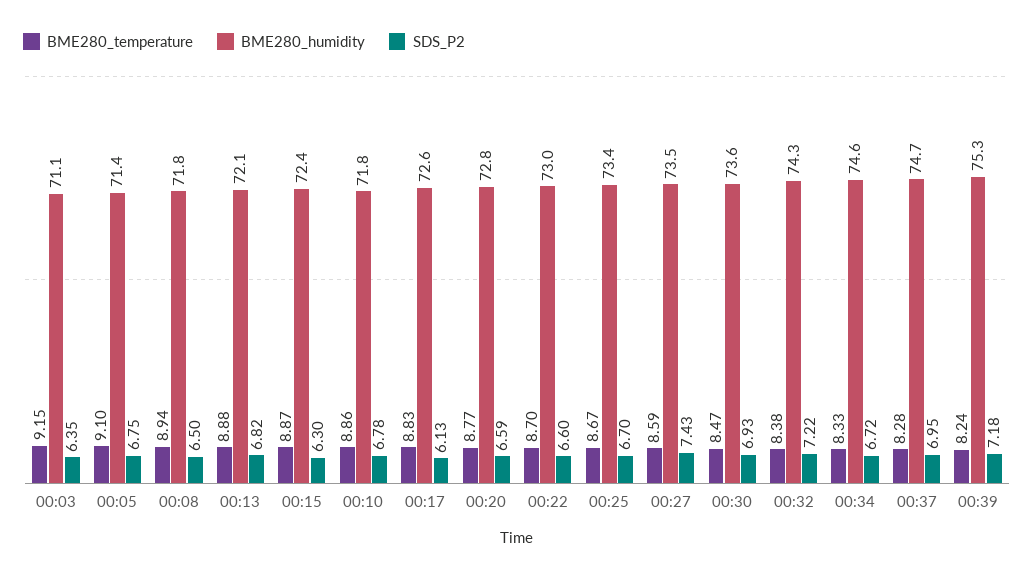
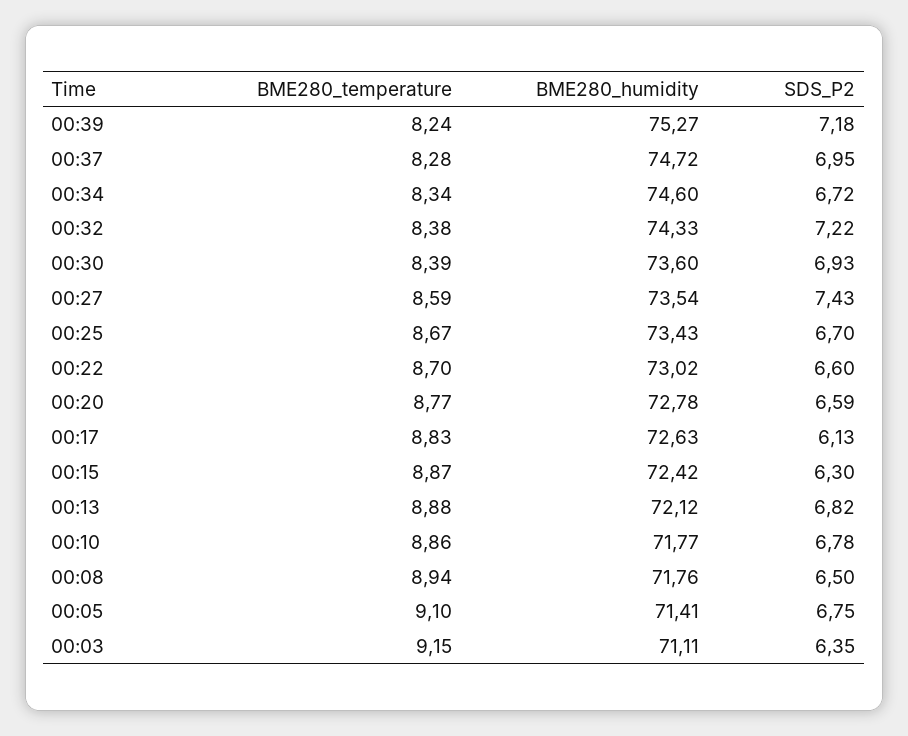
  {
    "BME280_temperature": {
      "00:03": 9.15,
      "00:05": 9.1,
      "00:08": 8.94,
      "00:13": 8.88,
      "00:15": 8.87,
      "00:10": 8.86,
      "00:17": 8.83,
      "00:20": 8.77,
      "00:22": 8.7,
      "00:25": 8.67,
      "00:27": 8.59,
-     "00:30": 8.47,
+     "00:30": 8.39,
      "00:32": 8.38,
-     "00:34": 8.33,
+     "00:34": 8.34,
      "00:37": 8.28,
      "00:39": 8.24
    },
    "BME280_humidity": {
      "00:03": 71.11,
      "00:05": 71.41,
      "00:08": 71.76,
      "00:13": 72.12,
      "00:15": 72.42,
      "00:10": 71.77,
      "00:17": 72.63,
      "00:20": 72.78,
      "00:22": 73.02,
      "00:25": 73.43,
      "00:27": 73.54,
      "00:30": 73.6,
      "00:32": 74.33,
      "00:34": 74.6,
      "00:37": 74.72,
      "00:39": 75.27
    },
    "SDS_P2": {
      "00:03": 6.35,
      "00:05": 6.75,
      "00:08": 6.5,
      "00:13": 6.82,
      "00:15": 6.3,
      "00:10": 6.78,
      "00:17": 6.13,
      "00:20": 6.59,
      "00:22": 6.6,
      "00:25": 6.7,
      "00:27": 7.43,
      "00:30": 6.93,
      "00:32": 7.22,
      "00:34": 6.72,
      "00:37": 6.95,
      "00:39": 7.18
    }
  }

